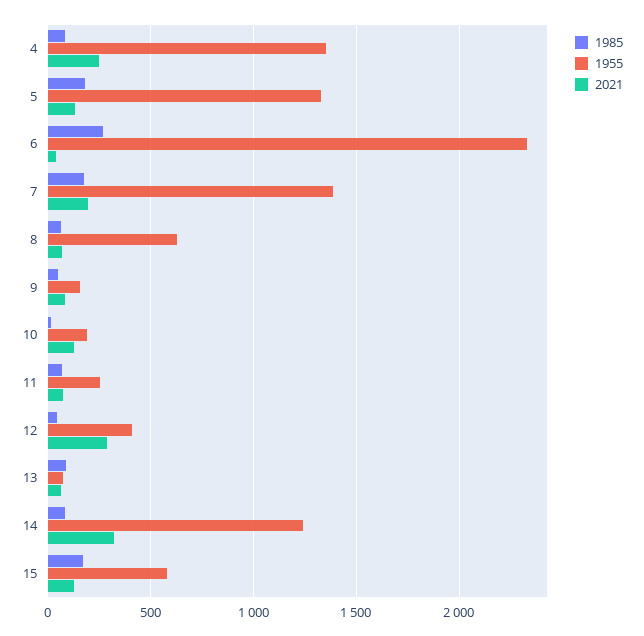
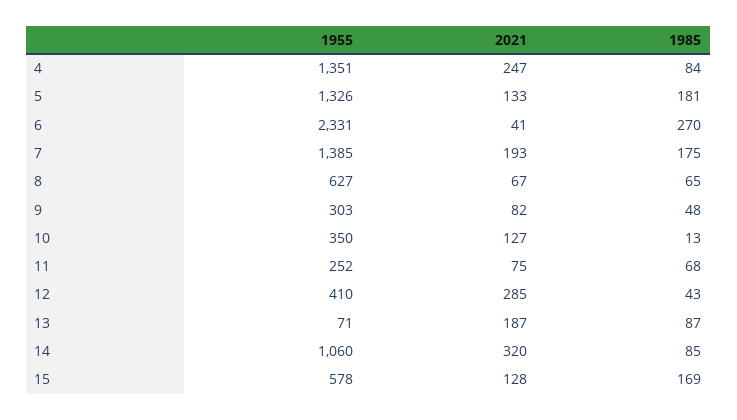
  {
    "1985": {
      "4": 84,
      "5": 181,
      "6": 270,
      "7": 175,
      "8": 65,
      "9": 48,
      "10": 13,
      "11": 68,
      "12": 43,
      "13": 87,
      "14": 85,
      "15": 169
    },
    "1955": {
      "4": 1351,
      "5": 1326,
      "6": 2331,
      "7": 1385,
      "8": 627,
-     "9": 150,
+     "9": 303,
-     "10": 200,
+     "10": 350,
      "11": 252,
      "12": 410,
      "13": 71,
-     "14": 1250,
+     "14": 1060,
      "15": 578
    },
    "2021": {
      "4": 247,
      "5": 133,
      "6": 41,
      "7": 193,
      "8": 67,
      "9": 82,
      "10": 127,
      "11": 75,
      "12": 285,
-     "13": 50,
+     "13": 187,
      "14": 320,
      "15": 128
    }
  }

